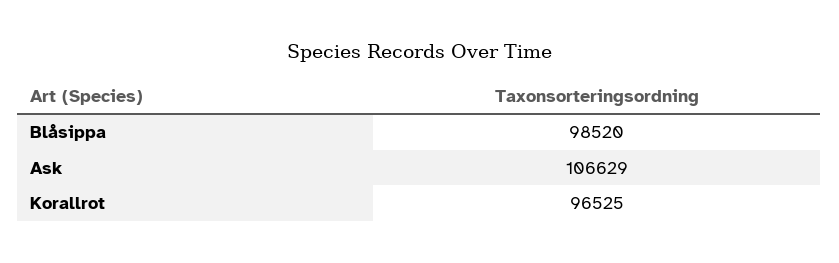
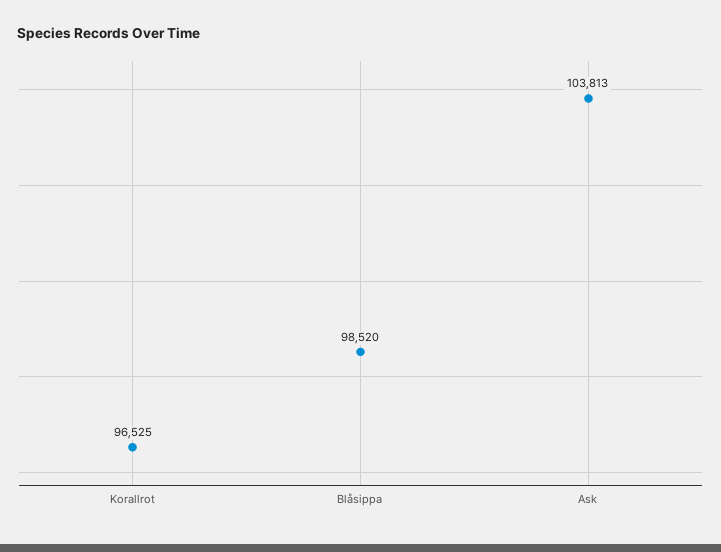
  {
    "Blåsippa": 98520,
-   "Ask": 106629,
+   "Ask": 103813,
    "Korallrot": 96525
  }

